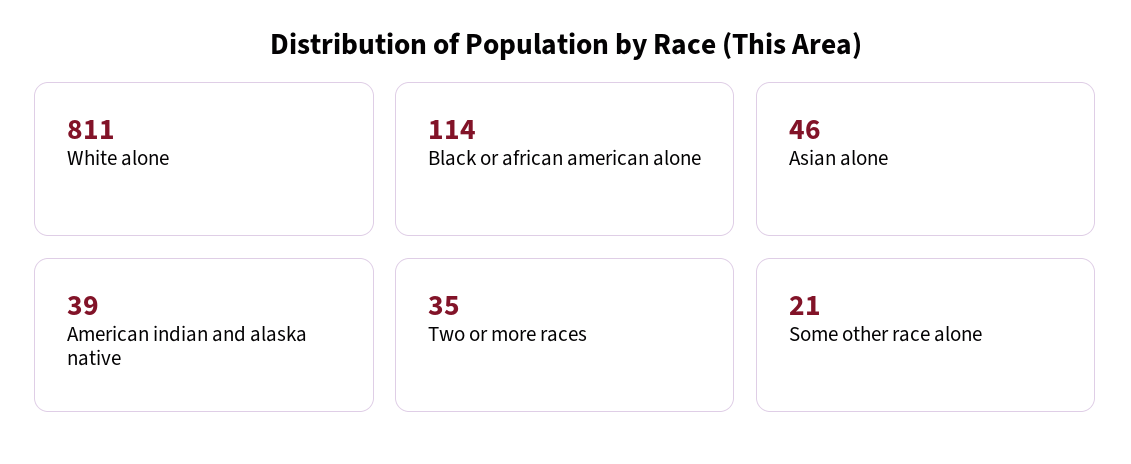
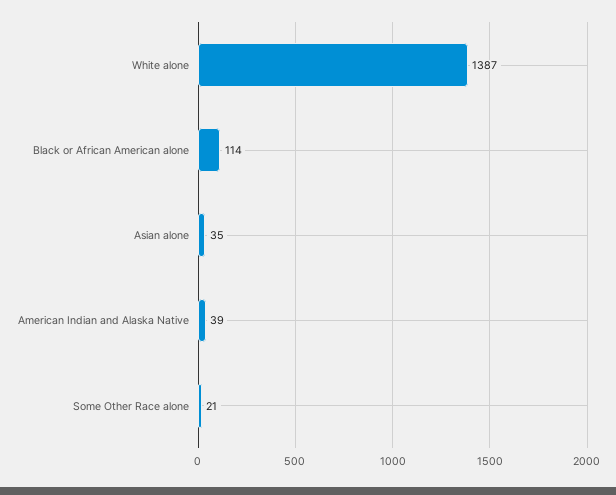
  {
-   "White alone": 811,
+   "White alone": 1387,
    "Black or african american alone": 114,
-   "Asian alone": 46,
+   "Asian alone": 35,
    "American indian and alaska native": 39,
-   "Two or more races": 35,
    "Some other race alone": 21
  }

